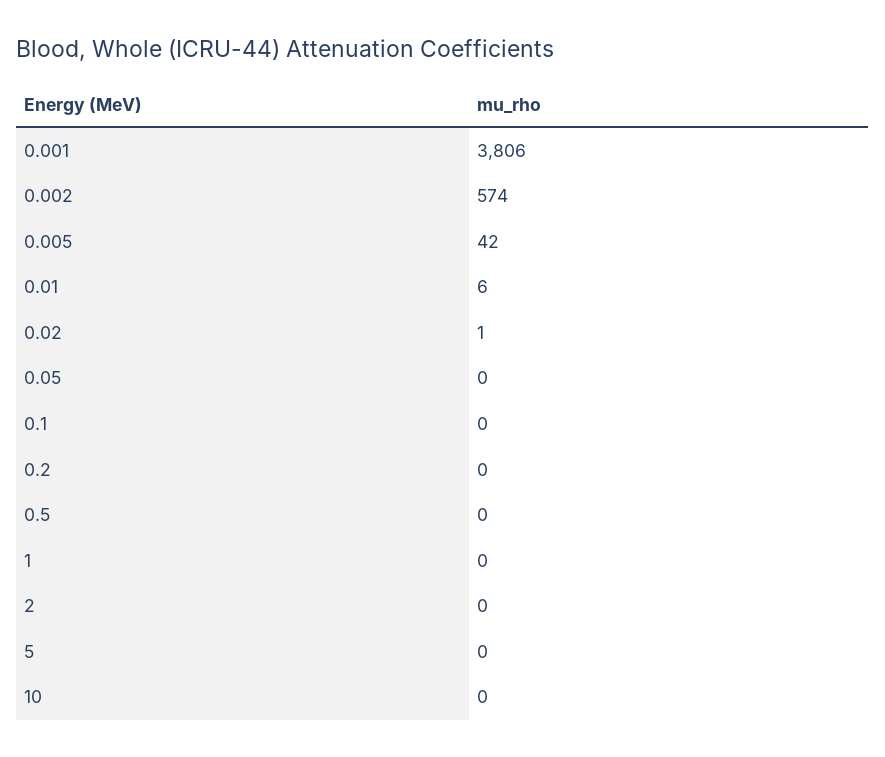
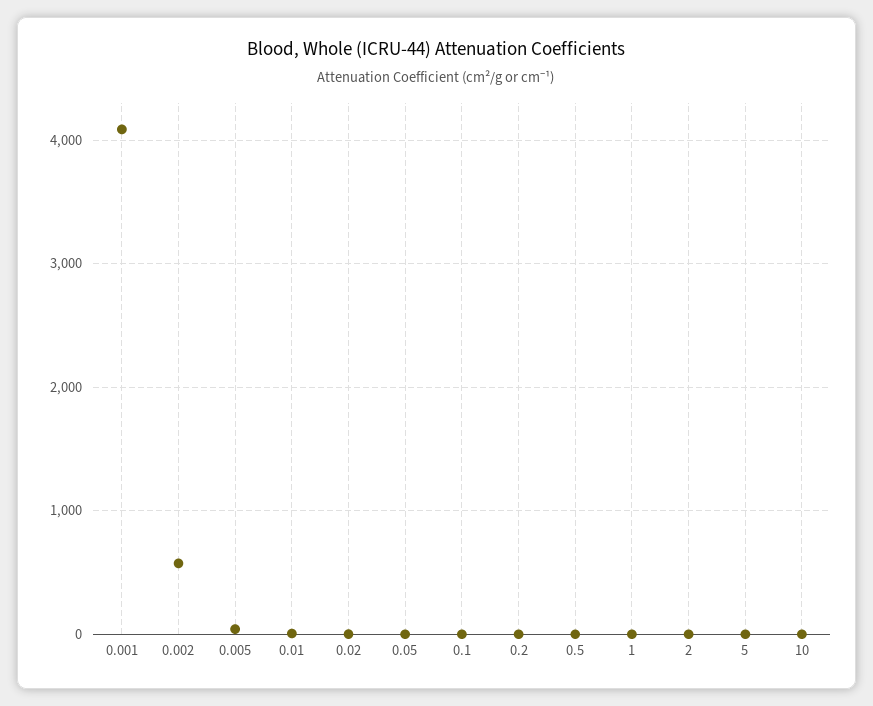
  {
-   "0.001": 3806,
+   "0.001": 4100,
    "0.002": 574,
    "0.005": 42,
    "0.01": 6,
    "0.02": 1,
    "0.05": 0,
    "0.1": 0,
    "0.2": 0,
    "0.5": 0,
    "1": 0,
    "2": 0,
    "5": 0,
    "10": 0
  }

